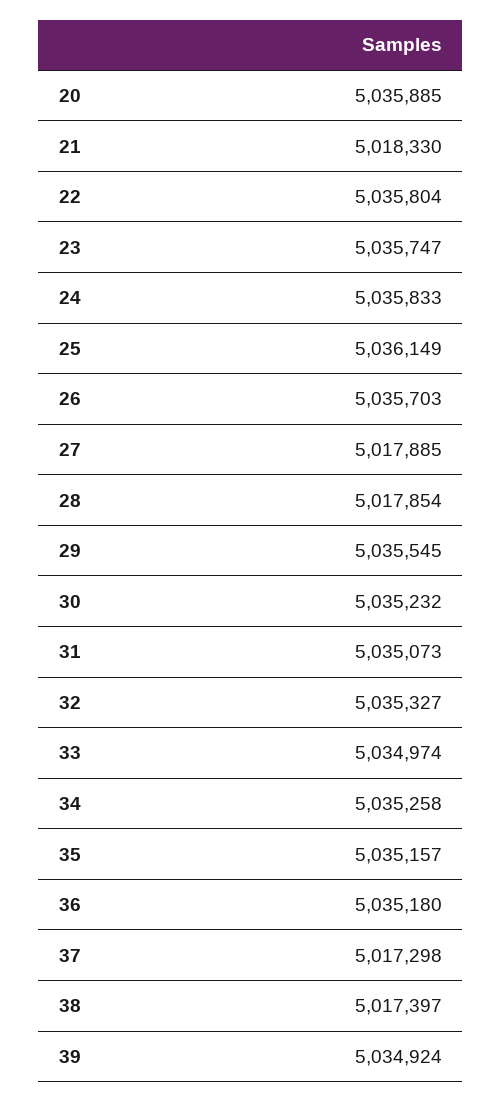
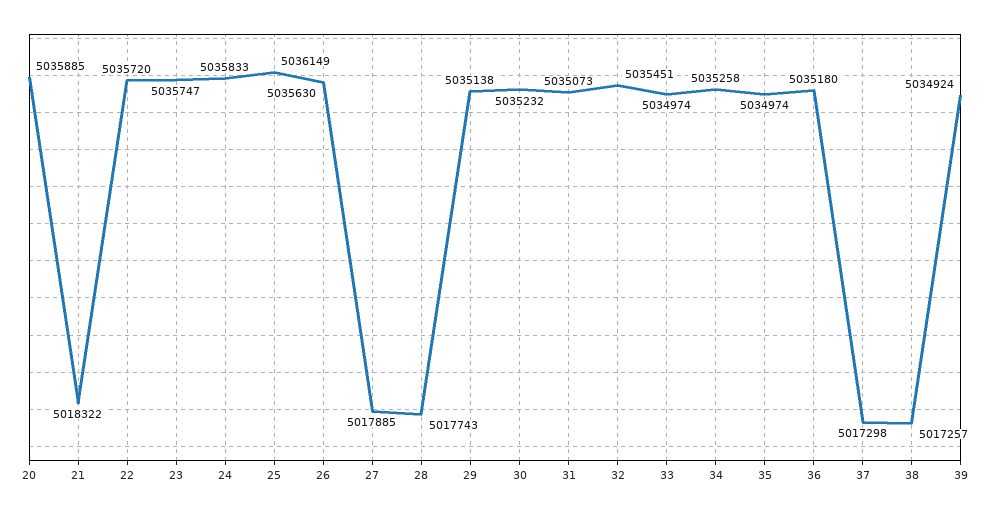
  {
    "20": 5035885,
-   "21": 5018330,
+   "21": 5018322,
-   "22": 5035804,
+   "22": 5035720,
    "23": 5035747,
    "24": 5035833,
    "25": 5036149,
-   "26": 5035703,
+   "26": 5035630,
    "27": 5017885,
-   "28": 5017854,
+   "28": 5017743,
-   "29": 5035545,
+   "29": 5035138,
    "30": 5035232,
    "31": 5035073,
-   "32": 5035327,
+   "32": 5035451,
    "33": 5034974,
    "34": 5035258,
-   "35": 5035157,
+   "35": 5034974,
    "36": 5035180,
    "37": 5017298,
-   "38": 5017397,
+   "38": 5017257,
    "39": 5034924
  }

